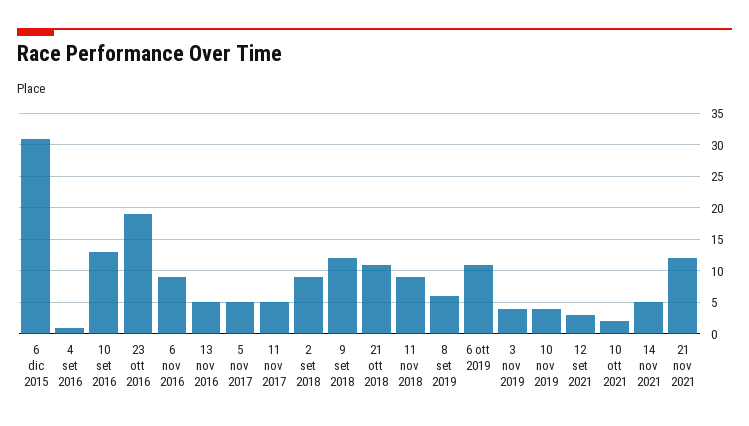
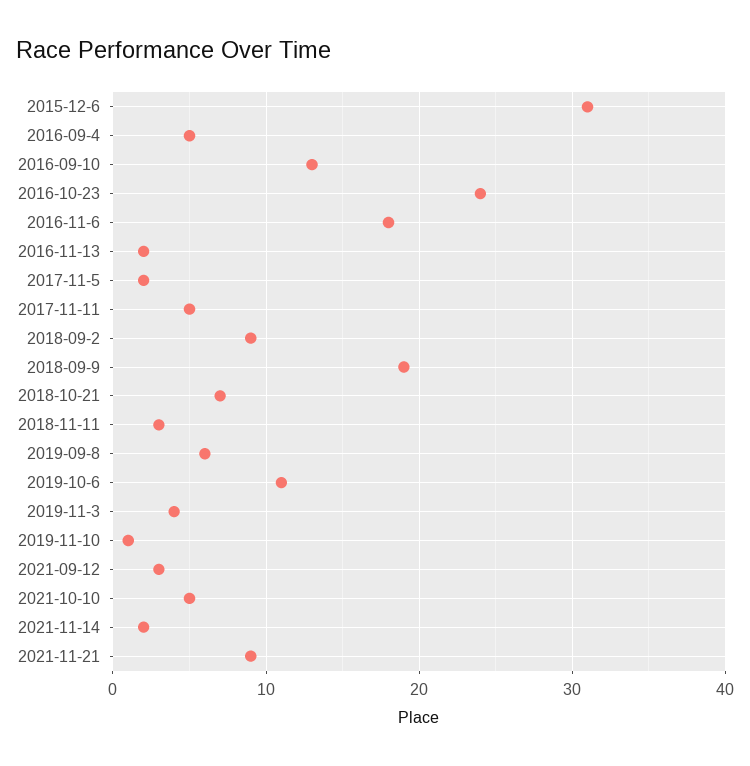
  {
    "6 dic 2015": 31,
-   "4 set 2016": 1,
+   "4 set 2016": 5,
    "10 set 2016": 13,
-   "23 ott 2016": 19,
+   "23 ott 2016": 24,
-   "6 nov 2016": 9,
+   "6 nov 2016": 18,
-   "13 nov 2016": 5,
+   "13 nov 2016": 2,
-   "5 nov 2017": 5,
+   "5 nov 2017": 2,
    "11 nov 2017": 5,
    "2 set 2018": 9,
-   "9 set 2018": 12,
+   "9 set 2018": 19,
-   "21 ott 2018": 11,
+   "21 ott 2018": 7,
-   "11 nov 2018": 9,
+   "11 nov 2018": 3,
    "8 set 2019": 6,
    "6 ott 2019": 11,
    "3 nov 2019": 4,
-   "10 nov 2019": 4,
+   "10 nov 2019": 1,
    "12 set 2021": 3,
-   "10 ott 2021": 2,
+   "10 ott 2021": 5,
-   "14 nov 2021": 5,
+   "14 nov 2021": 2,
-   "21 nov 2021": 12
+   "21 nov 2021": 9
  }

